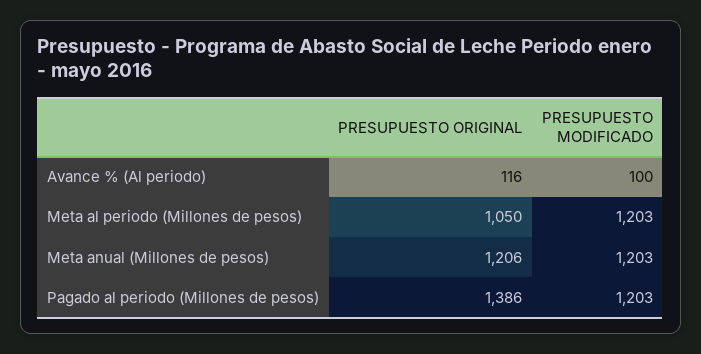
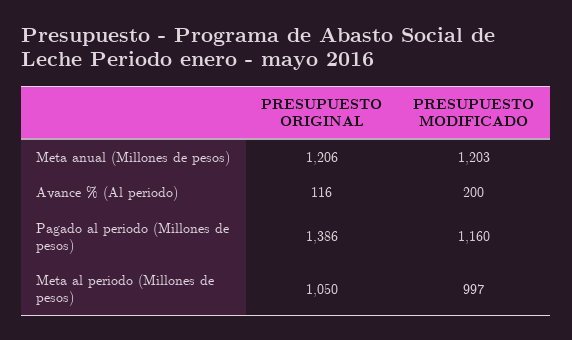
  {
    "PRESUPUESTO ORIGINAL": {
      "Avance % (Al periodo)": 116,
      "Meta al periodo (Millones de pesos)": 1050,
      "Meta anual (Millones de pesos)": 1206,
      "Pagado al periodo (Millones de pesos)": 1386
    },
    "PRESUPUESTO MODIFICADO": {
-     "Avance % (Al periodo)": 100,
+     "Avance % (Al periodo)": 200,
-     "Meta al periodo (Millones de pesos)": 1203,
+     "Meta al periodo (Millones de pesos)": 997,
      "Meta anual (Millones de pesos)": 1203,
-     "Pagado al periodo (Millones de pesos)": 1203
+     "Pagado al periodo (Millones de pesos)": 1160
    }
  }

